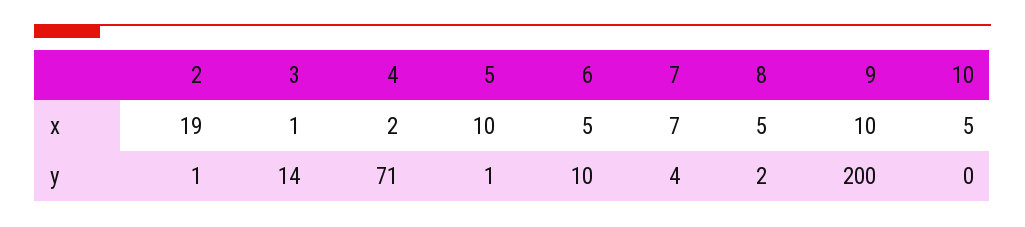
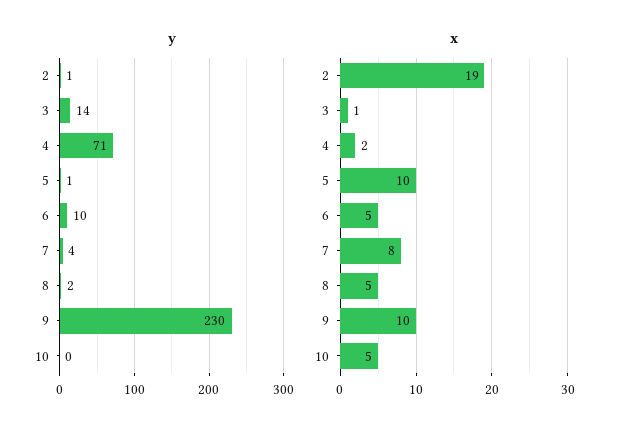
  {
    "x": {
      "2": 19,
      "3": 1,
      "4": 2,
      "5": 10,
      "6": 5,
-     "7": 7,
+     "7": 8,
      "8": 5,
      "9": 10,
      "10": 5
    },
    "y": {
      "2": 1,
      "3": 14,
      "4": 71,
      "5": 1,
      "6": 10,
      "7": 4,
      "8": 2,
-     "9": 200,
+     "9": 230,
      "10": 0
    }
  }

